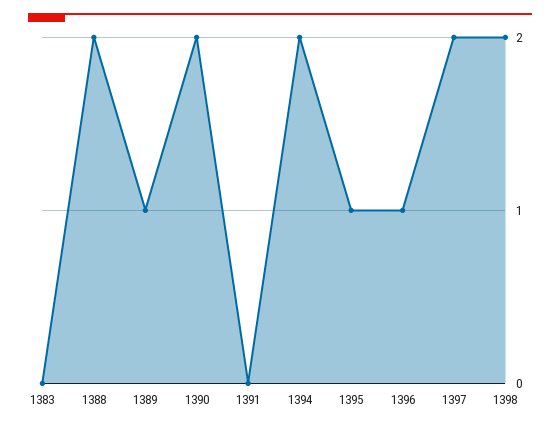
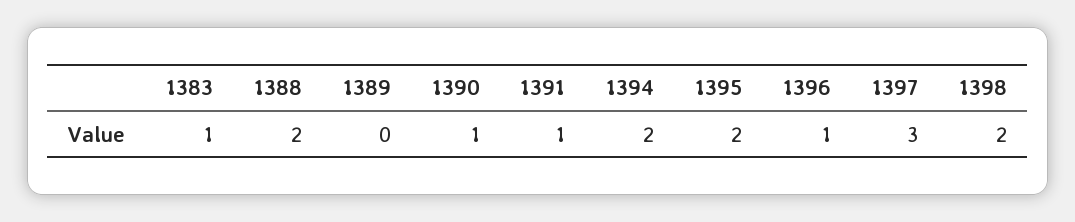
  {
-   "1383": 0,
+   "1383": 1,
    "1388": 2,
-   "1389": 1,
+   "1389": 0,
-   "1390": 2,
+   "1390": 1,
-   "1391": 0,
+   "1391": 1,
    "1394": 2,
-   "1395": 1,
+   "1395": 2,
    "1396": 1,
-   "1397": 2,
+   "1397": 3,
    "1398": 2
  }

